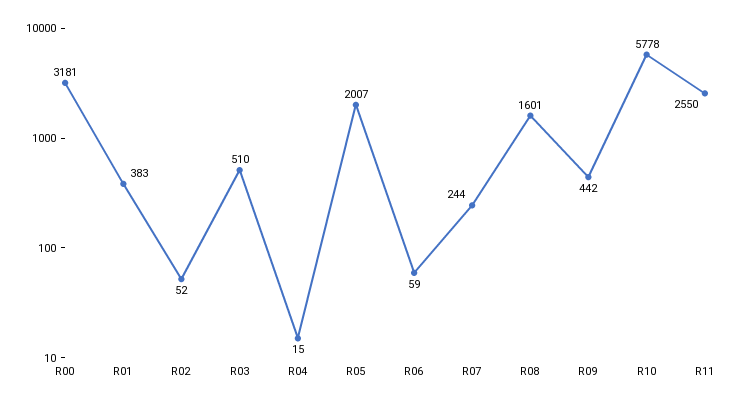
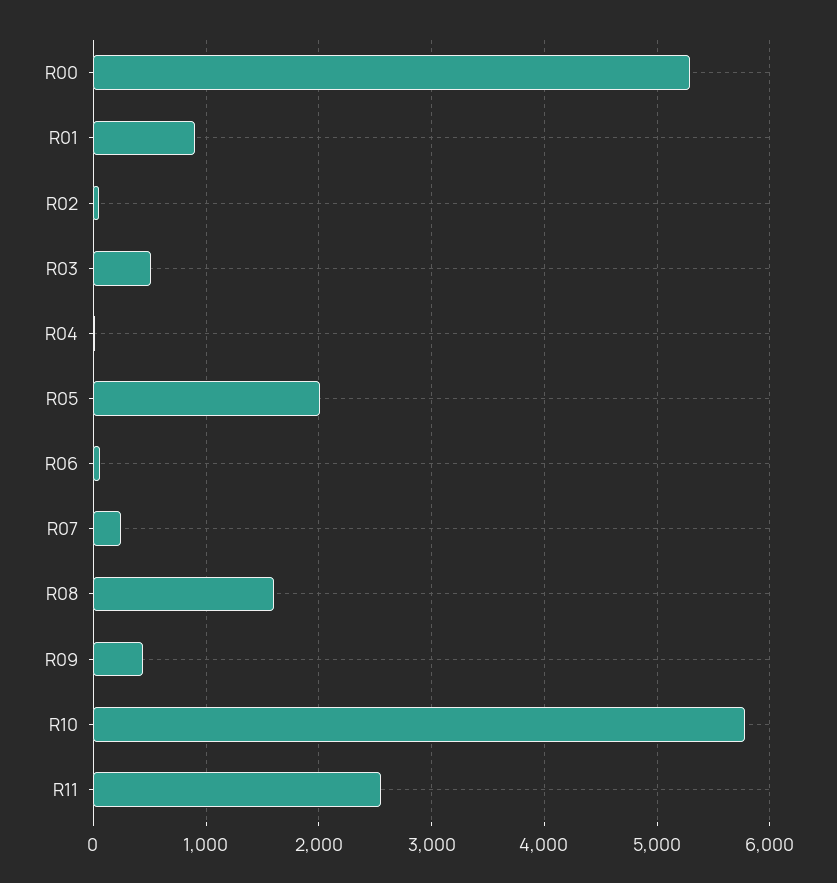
  {
-   "R00": 3181,
+   "R00": 5300,
-   "R01": 383,
+   "R01": 900,
    "R02": 52,
    "R03": 510,
    "R04": 15,
    "R05": 2007,
    "R06": 59,
    "R07": 244,
    "R08": 1601,
    "R09": 442,
    "R10": 5778,
    "R11": 2550
  }

